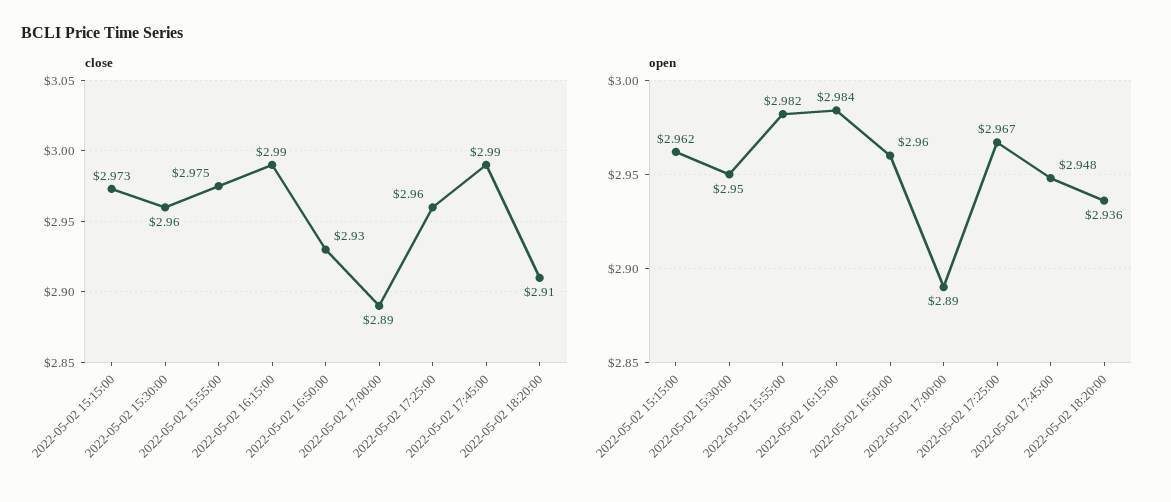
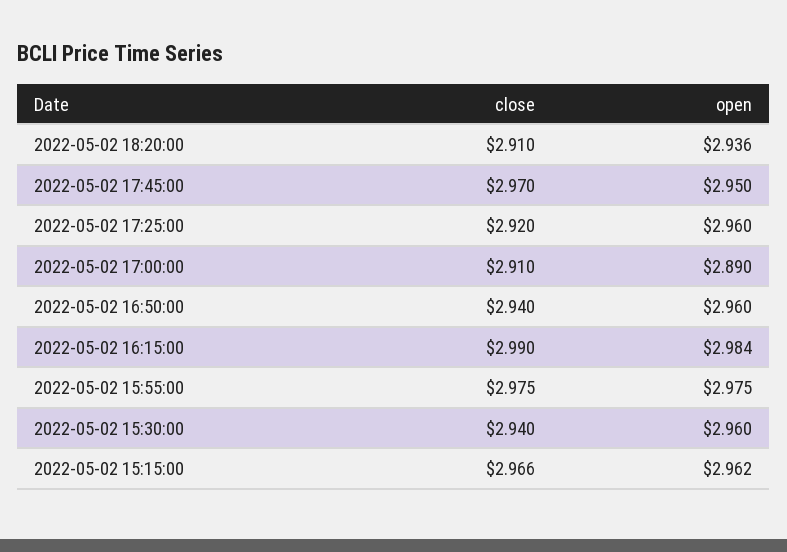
  {
    "close": {
-     "2022-05-02 15:15:00": 2.973,
+     "2022-05-02 15:15:00": 2.966,
-     "2022-05-02 15:30:00": 2.96,
+     "2022-05-02 15:30:00": 2.94,
      "2022-05-02 15:55:00": 2.975,
      "2022-05-02 16:15:00": 2.99,
-     "2022-05-02 16:50:00": 2.93,
+     "2022-05-02 16:50:00": 2.94,
-     "2022-05-02 17:00:00": 2.89,
+     "2022-05-02 17:00:00": 2.91,
-     "2022-05-02 17:25:00": 2.96,
+     "2022-05-02 17:25:00": 2.92,
-     "2022-05-02 17:45:00": 2.99,
+     "2022-05-02 17:45:00": 2.97,
      "2022-05-02 18:20:00": 2.91
    },
    "open": {
      "2022-05-02 15:15:00": 2.962,
-     "2022-05-02 15:30:00": 2.95,
+     "2022-05-02 15:30:00": 2.96,
-     "2022-05-02 15:55:00": 2.982,
+     "2022-05-02 15:55:00": 2.975,
      "2022-05-02 16:15:00": 2.984,
      "2022-05-02 16:50:00": 2.96,
      "2022-05-02 17:00:00": 2.89,
-     "2022-05-02 17:25:00": 2.967,
+     "2022-05-02 17:25:00": 2.96,
-     "2022-05-02 17:45:00": 2.948,
+     "2022-05-02 17:45:00": 2.95,
      "2022-05-02 18:20:00": 2.936
    }
  }

